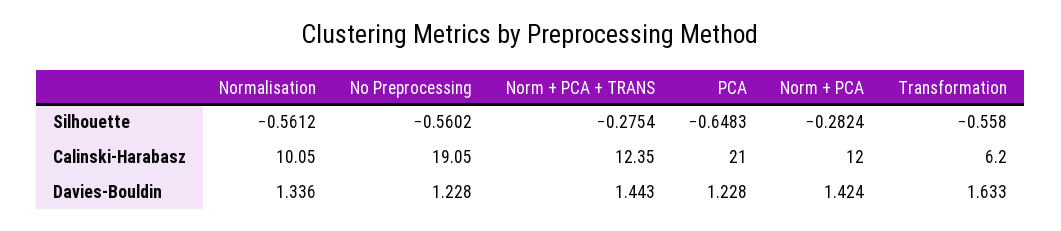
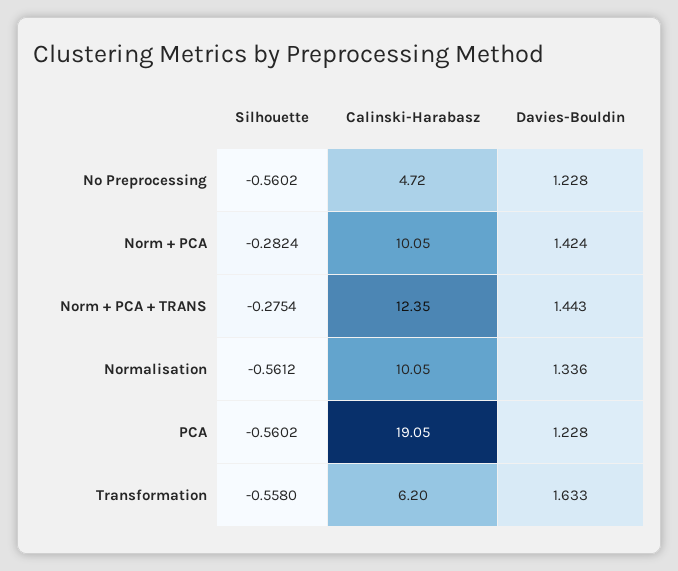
  {
    "Normalisation": {
      "Silhouette": -0.5612,
      "Calinski-Harabasz": 10.05,
      "Davies-Bouldin": 1.336
    },
    "No Preprocessing": {
      "Silhouette": -0.5602,
-     "Calinski-Harabasz": 19.05,
+     "Calinski-Harabasz": 4.72,
      "Davies-Bouldin": 1.228
    },
    "Norm + PCA + TRANS": {
      "Silhouette": -0.2754,
      "Calinski-Harabasz": 12.35,
      "Davies-Bouldin": 1.443
    },
    "PCA": {
-     "Silhouette": -0.6483,
+     "Silhouette": -0.5602,
-     "Calinski-Harabasz": 21,
+     "Calinski-Harabasz": 19.05,
      "Davies-Bouldin": 1.228
    },
    "Norm + PCA": {
      "Silhouette": -0.2824,
-     "Calinski-Harabasz": 12,
+     "Calinski-Harabasz": 10.05,
      "Davies-Bouldin": 1.424
    },
    "Transformation": {
      "Silhouette": -0.558,
      "Calinski-Harabasz": 6.2,
      "Davies-Bouldin": 1.633
    }
  }

